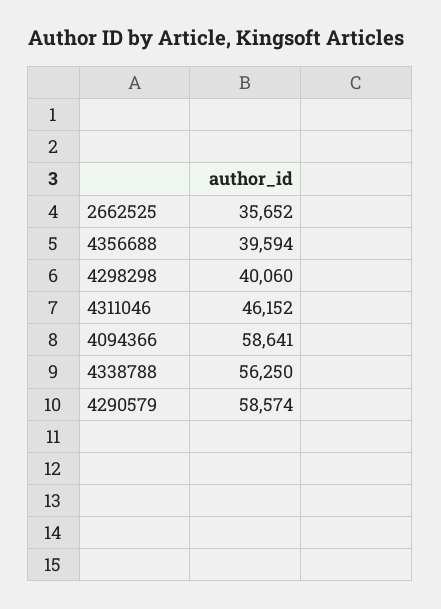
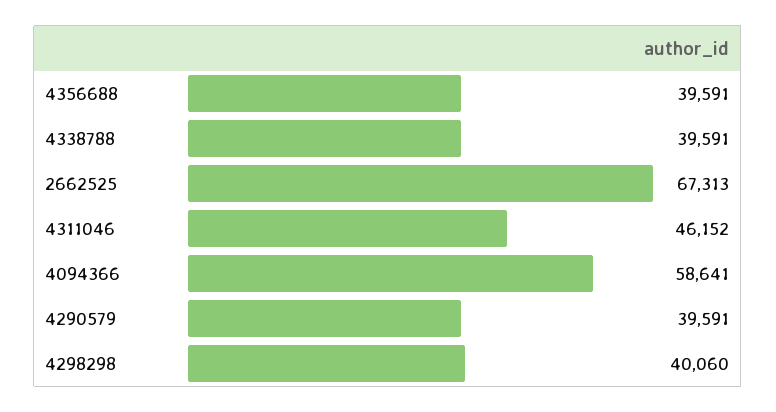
  {
-   "2662525": 35652,
+   "2662525": 67313,
-   "4356688": 39594,
+   "4356688": 39591,
    "4298298": 40060,
    "4311046": 46152,
    "4094366": 58641,
-   "4338788": 56250,
+   "4338788": 39591,
-   "4290579": 58574
+   "4290579": 39591
  }

